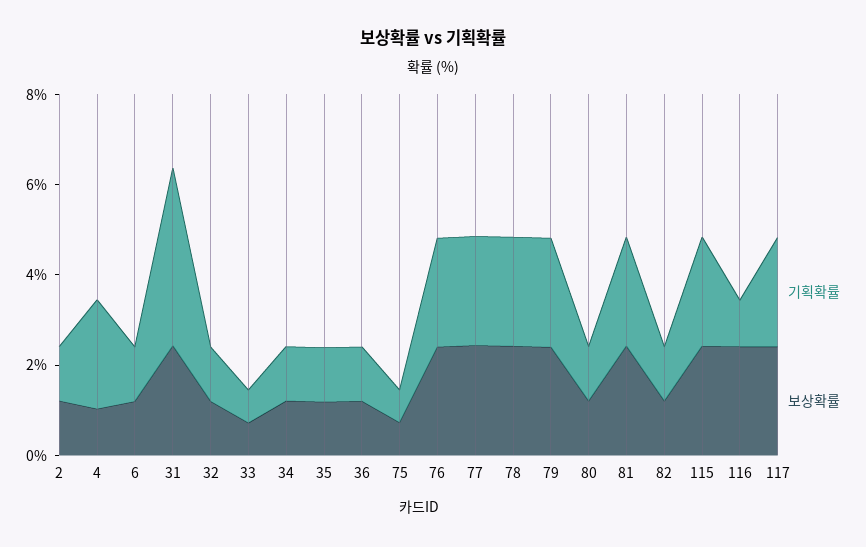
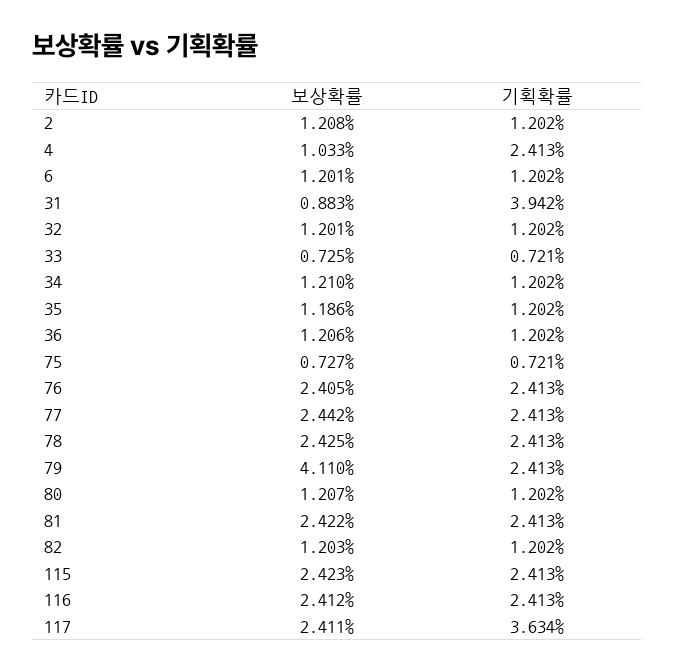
  {
    "기획확률": {
      "2": 1.202,
      "4": 2.413,
      "6": 1.202,
      "31": 3.942,
      "32": 1.202,
      "33": 0.721,
      "34": 1.202,
      "35": 1.202,
      "36": 1.202,
      "75": 0.721,
      "76": 2.413,
      "77": 2.413,
      "78": 2.413,
      "79": 2.413,
      "80": 1.202,
      "81": 2.413,
      "82": 1.202,
      "115": 2.413,
-     "116": 1,
+     "116": 2.413,
-     "117": 2.5
+     "117": 3.634
    },
    "보상확률": {
      "2": 1.208,
      "4": 1.033,
      "6": 1.201,
-     "31": 2.5,
+     "31": 0.883,
      "32": 1.201,
      "33": 0.725,
      "34": 1.21,
      "35": 1.186,
      "36": 1.206,
      "75": 0.727,
      "76": 2.405,
      "77": 2.442,
      "78": 2.425,
-     "79": 2.5,
+     "79": 4.11,
      "80": 1.207,
      "81": 2.422,
      "82": 1.203,
      "115": 2.423,
      "116": 2.412,
      "117": 2.411
    }
  }

